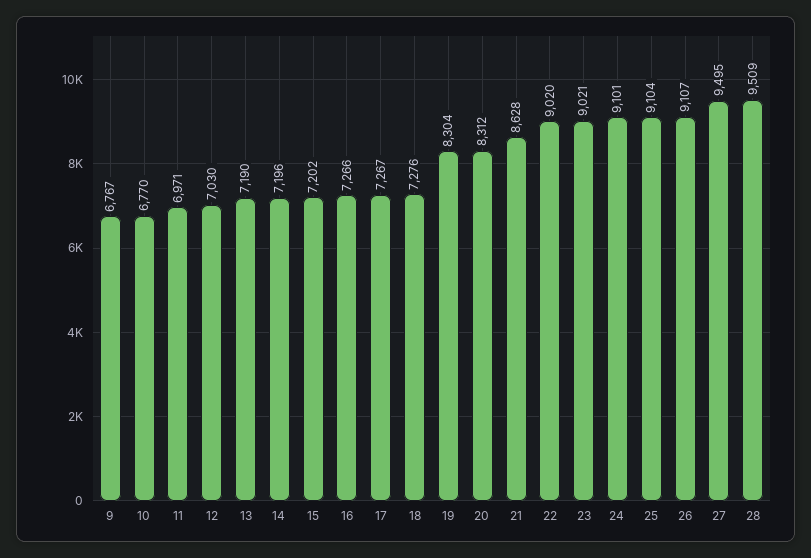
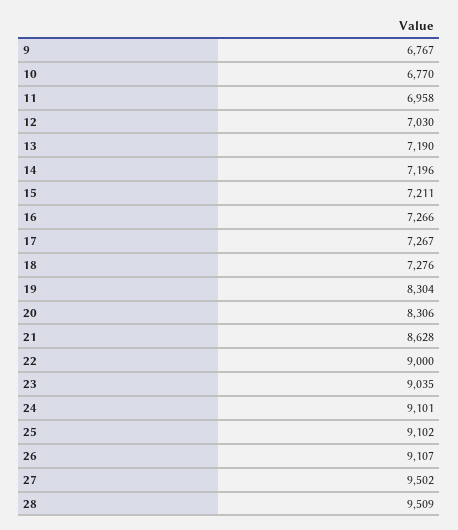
  {
    "9": 6767,
    "10": 6770,
-   "11": 6971,
+   "11": 6958,
    "12": 7030,
    "13": 7190,
    "14": 7196,
-   "15": 7202,
+   "15": 7211,
    "16": 7266,
    "17": 7267,
    "18": 7276,
    "19": 8304,
-   "20": 8312,
+   "20": 8306,
    "21": 8628,
-   "22": 9020,
+   "22": 9000,
-   "23": 9021,
+   "23": 9035,
    "24": 9101,
-   "25": 9104,
+   "25": 9102,
    "26": 9107,
-   "27": 9495,
+   "27": 9502,
    "28": 9509
  }

